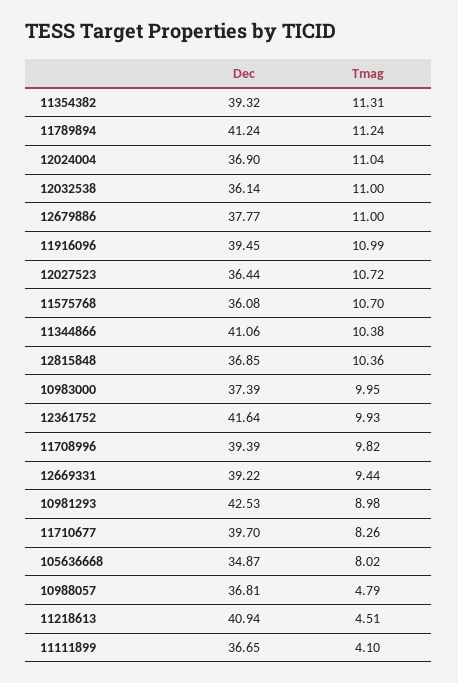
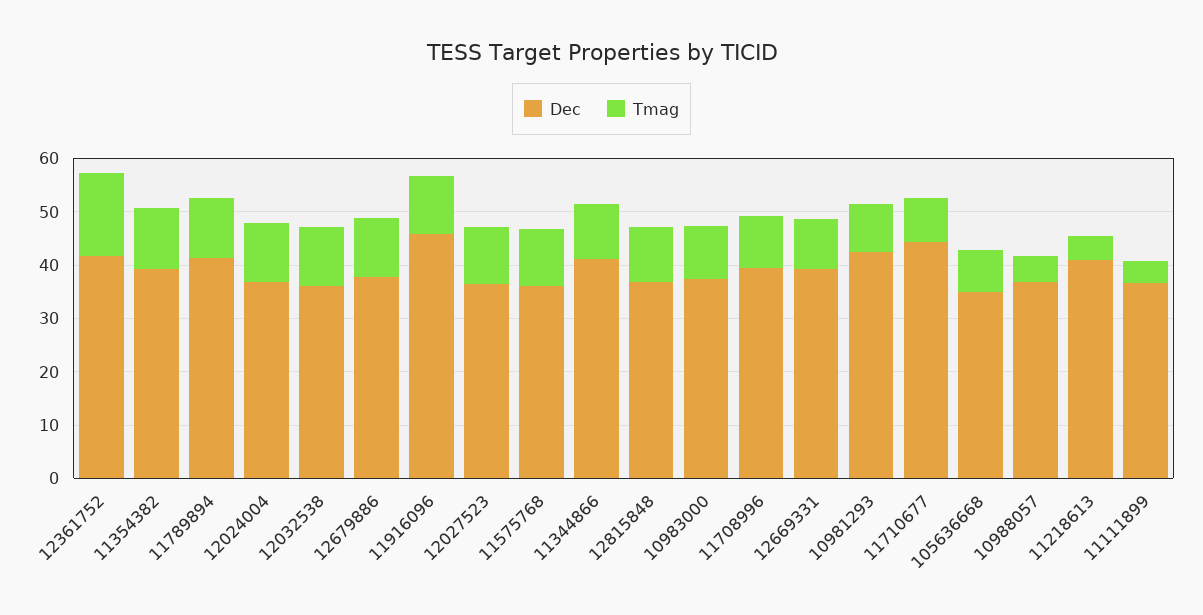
  {
    "Dec": {
      "11354382": 39.32,
      "11789894": 41.24,
      "12024004": 36.9,
      "12032538": 36.14,
      "12679886": 37.77,
-     "11916096": 39.45,
+     "11916096": 46,
      "12027523": 36.44,
      "11575768": 36.08,
      "11344866": 41.06,
      "12815848": 36.85,
      "10983000": 37.39,
      "12361752": 41.64,
      "11708996": 39.39,
      "12669331": 39.22,
      "10981293": 42.53,
-     "11710677": 39.7,
+     "11710677": 44,
      "105636668": 34.87,
      "10988057": 36.81,
      "11218613": 40.94,
      "11111899": 36.65
    },
    "Tmag": {
      "11354382": 11.31,
      "11789894": 11.24,
      "12024004": 11.04,
      "12032538": 11,
      "12679886": 11,
      "11916096": 10.99,
      "12027523": 10.72,
      "11575768": 10.7,
      "11344866": 10.38,
      "12815848": 10.36,
      "10983000": 9.95,
-     "12361752": 9.93,
+     "12361752": 16,
      "11708996": 9.82,
      "12669331": 9.44,
      "10981293": 8.98,
      "11710677": 8.26,
      "105636668": 8.02,
      "10988057": 4.79,
      "11218613": 4.51,
      "11111899": 4.1
    }
  }

